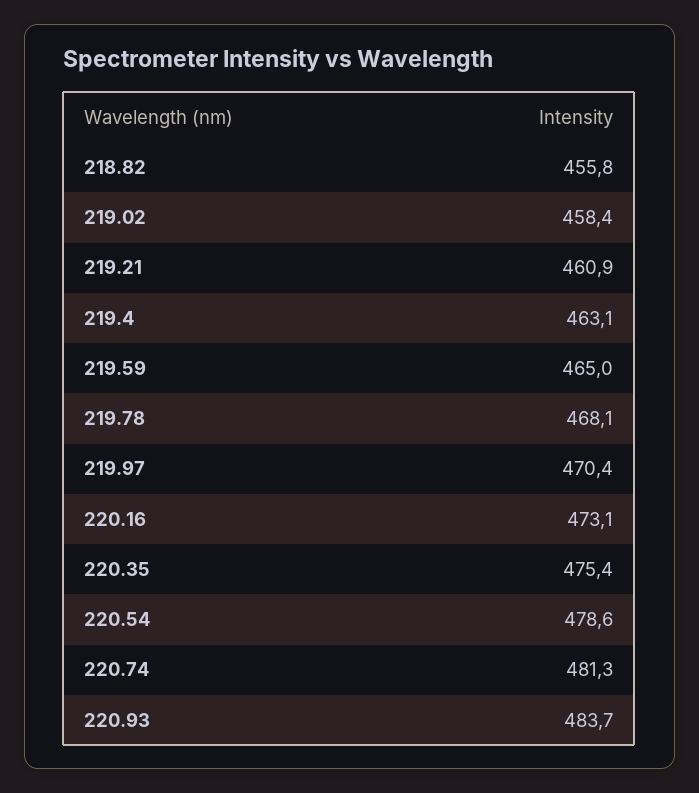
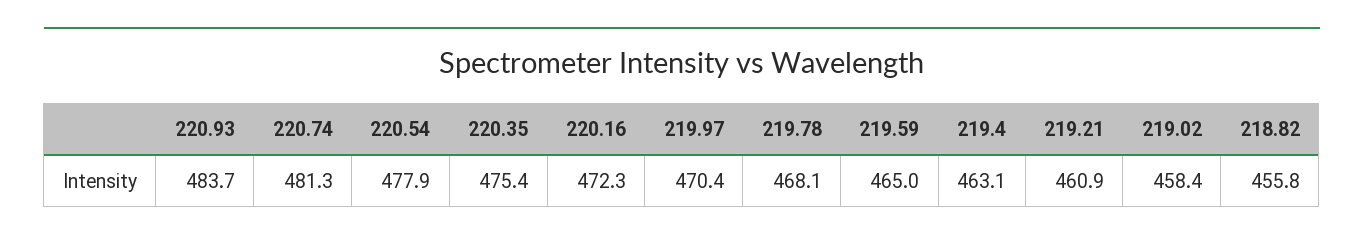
  {
    "218.82": 455.8,
    "219.02": 458.4,
    "219.21": 460.9,
    "219.4": 463.1,
    "219.59": 465,
    "219.78": 468.1,
    "219.97": 470.4,
-   "220.16": 473.1,
+   "220.16": 472.3,
    "220.35": 475.4,
-   "220.54": 478.6,
+   "220.54": 477.9,
    "220.74": 481.3,
    "220.93": 483.7
  }

